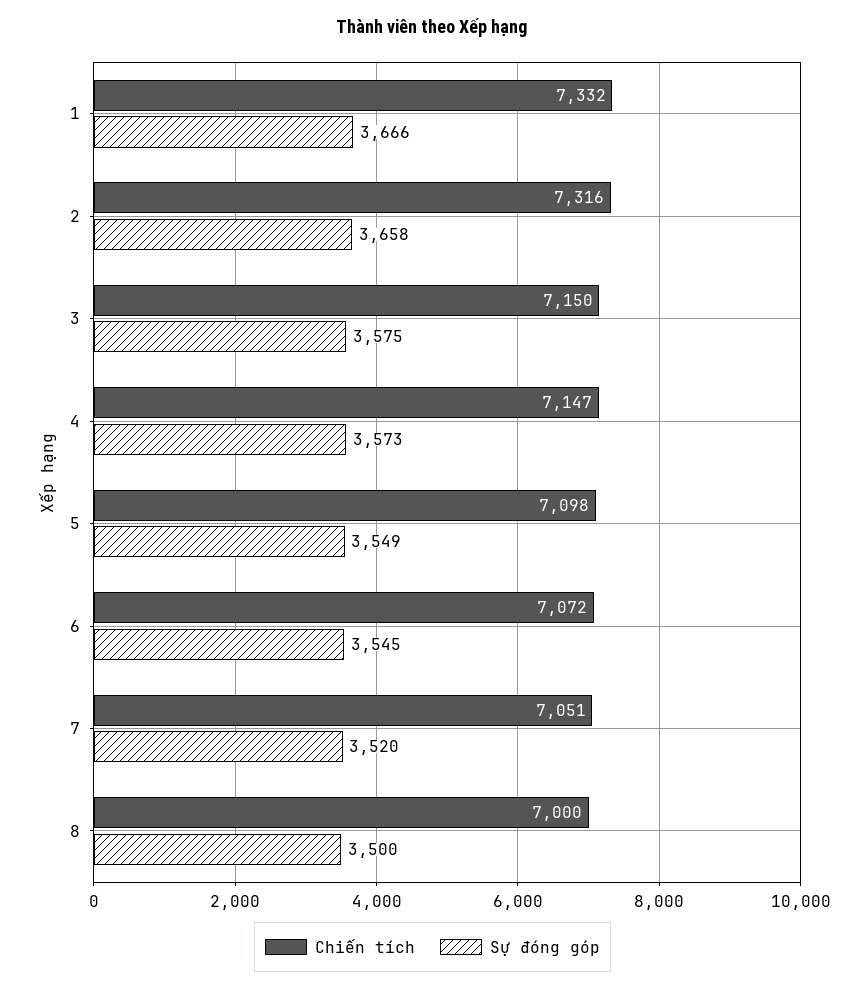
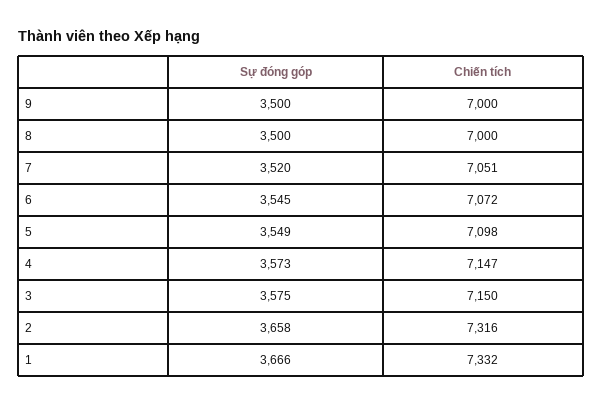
  {
    "Chiến tích": {
      "1": 7332,
      "2": 7316,
      "3": 7150,
      "4": 7147,
      "5": 7098,
      "6": 7072,
      "7": 7051,
-     "8": 7000
+     "8": 7000,
+     "9": 7000
    },
    "Sự đóng góp": {
      "1": 3666,
      "2": 3658,
      "3": 3575,
      "4": 3573,
      "5": 3549,
      "6": 3545,
      "7": 3520,
-     "8": 3500
+     "8": 3500,
+     "9": 3500
    }
  }

